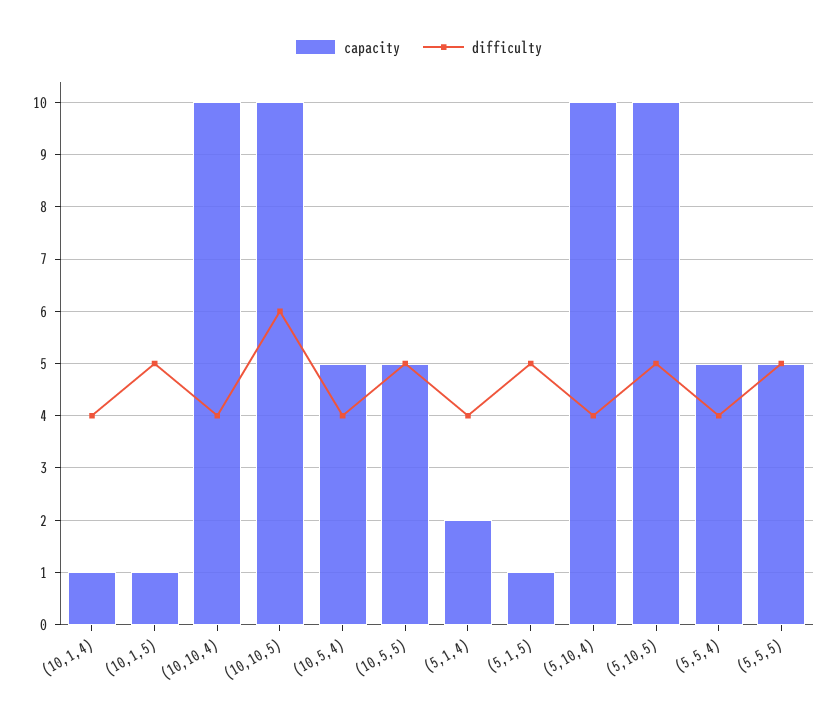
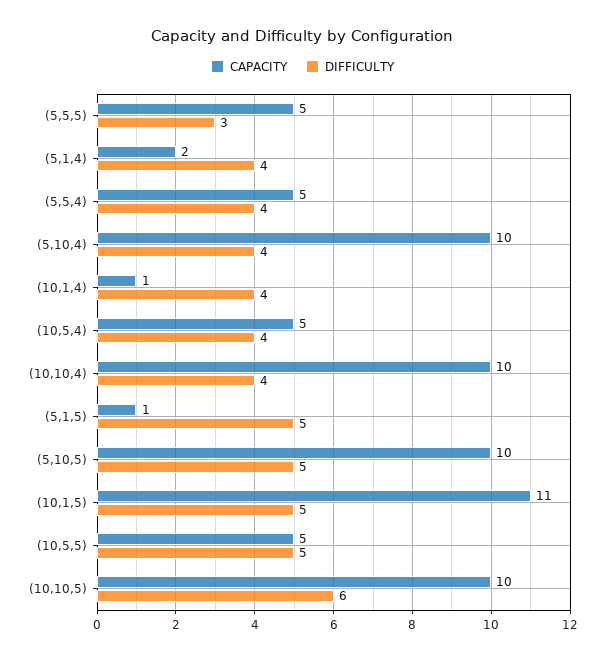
  {
    "capacity": {
      "(10,1,4)": 1,
-     "(10,1,5)": 1,
+     "(10,1,5)": 11,
      "(10,10,4)": 10,
      "(10,10,5)": 10,
      "(10,5,4)": 5,
      "(10,5,5)": 5,
      "(5,1,4)": 2,
      "(5,1,5)": 1,
      "(5,10,4)": 10,
      "(5,10,5)": 10,
      "(5,5,4)": 5,
      "(5,5,5)": 5
    },
    "difficulty": {
      "(10,1,4)": 4,
      "(10,1,5)": 5,
      "(10,10,4)": 4,
      "(10,10,5)": 6,
      "(10,5,4)": 4,
      "(10,5,5)": 5,
      "(5,1,4)": 4,
      "(5,1,5)": 5,
      "(5,10,4)": 4,
      "(5,10,5)": 5,
      "(5,5,4)": 4,
-     "(5,5,5)": 5
+     "(5,5,5)": 3
    }
  }

